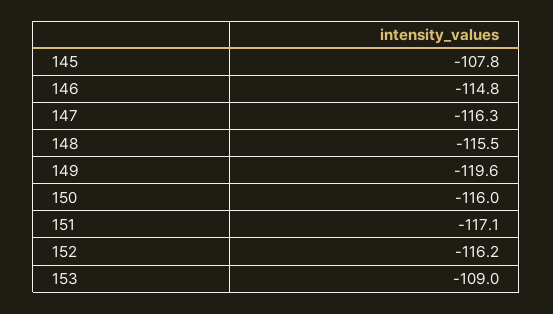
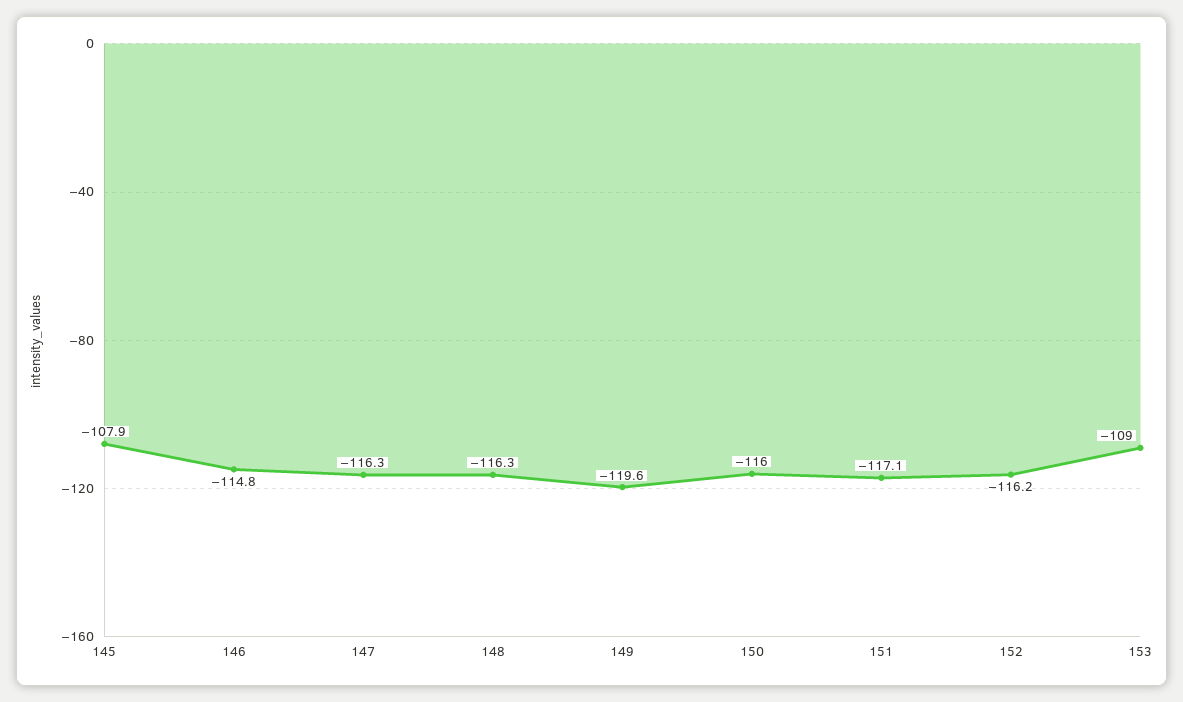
  {
-   "145": -107.8,
+   "145": -107.9,
    "146": -114.8,
    "147": -116.3,
-   "148": -115.5,
+   "148": -116.3,
    "149": -119.6,
    "150": -116,
    "151": -117.1,
    "152": -116.2,
    "153": -109
  }

